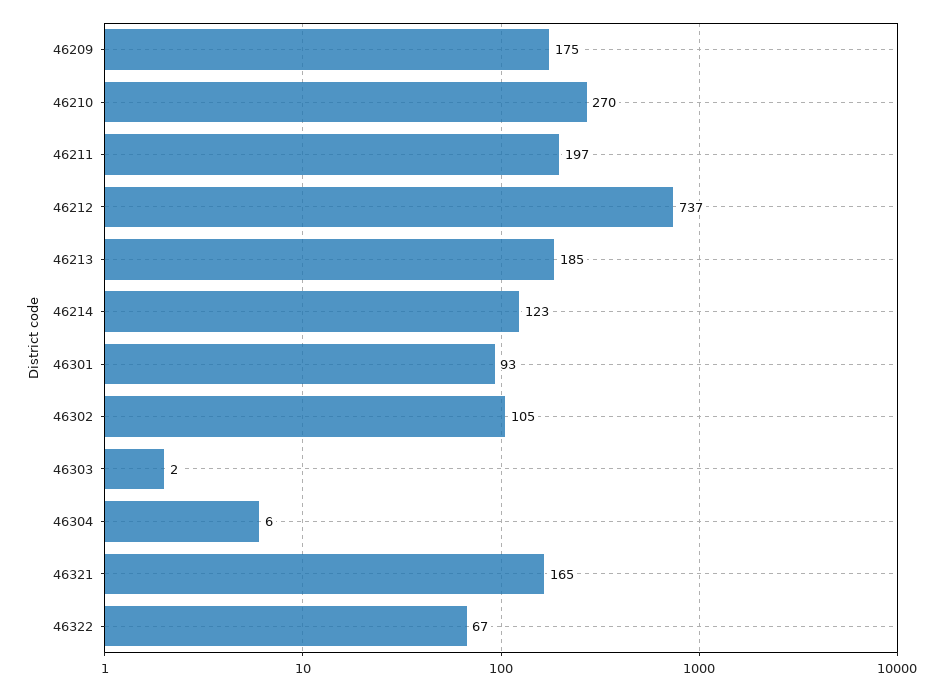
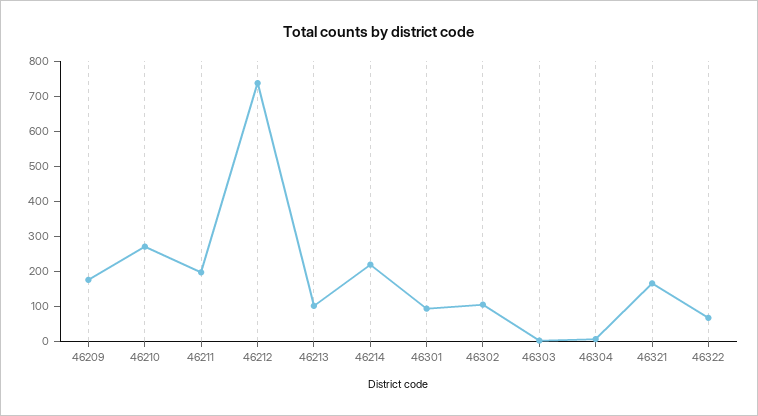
  {
    "46209": 175,
    "46210": 270,
    "46211": 197,
    "46212": 737,
-   "46213": 185,
+   "46213": 100,
-   "46214": 123,
+   "46214": 225,
    "46301": 93,
    "46302": 105,
    "46303": 2,
    "46304": 6,
    "46321": 165,
    "46322": 67
  }

